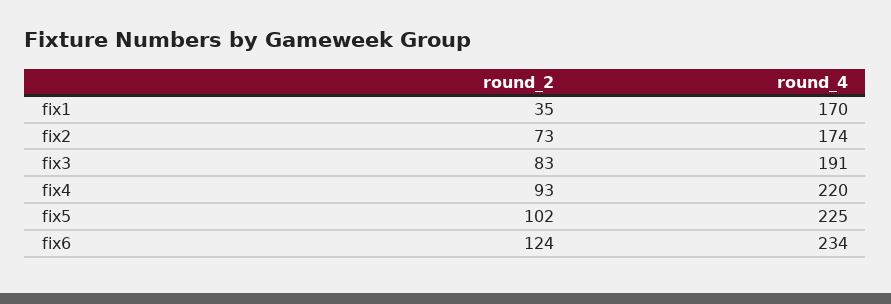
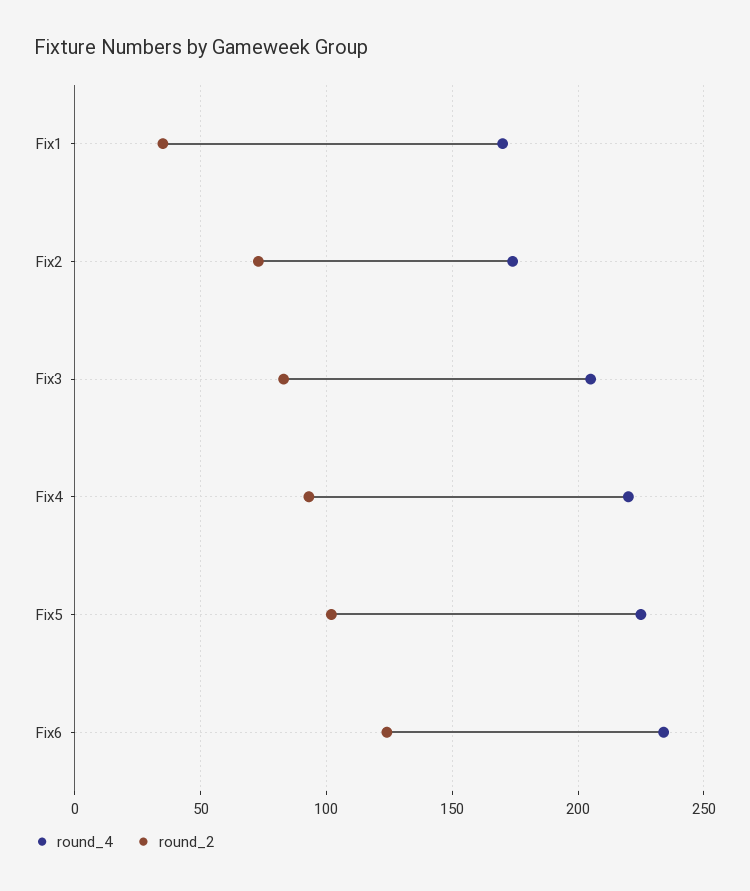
  {
    "round_2": {
      "fix1": 35,
      "fix2": 73,
      "fix3": 83,
      "fix4": 93,
      "fix5": 102,
      "fix6": 124
    },
    "round_4": {
      "fix1": 170,
      "fix2": 174,
-     "fix3": 191,
+     "fix3": 205,
      "fix4": 220,
      "fix5": 225,
      "fix6": 234
    }
  }

